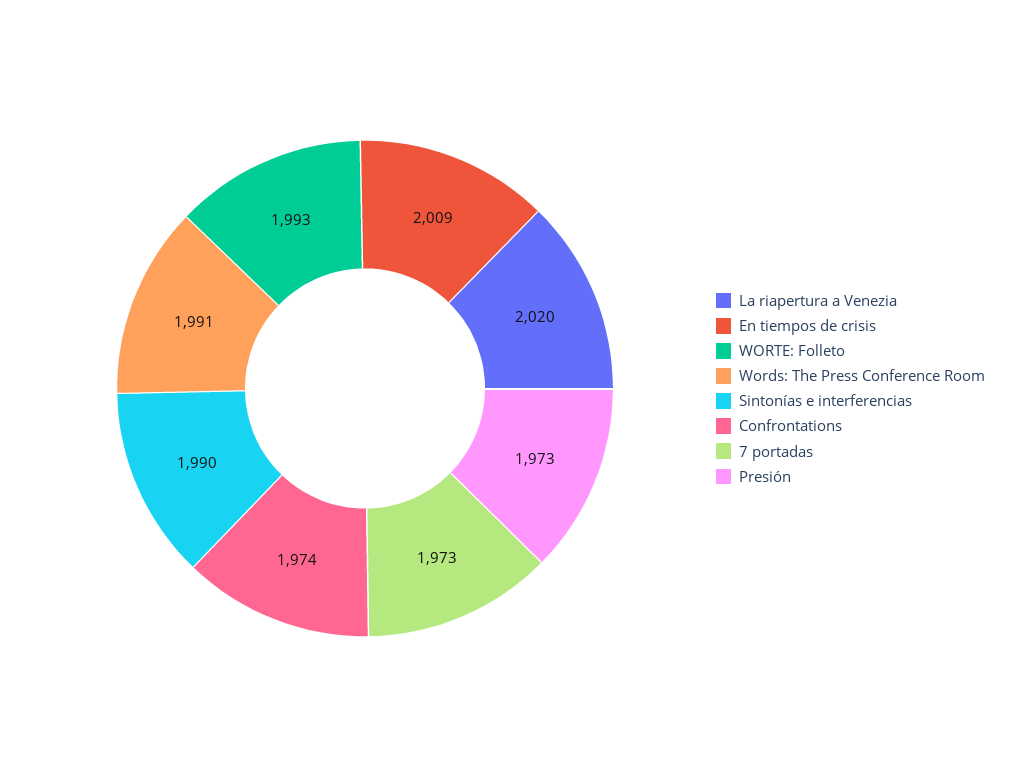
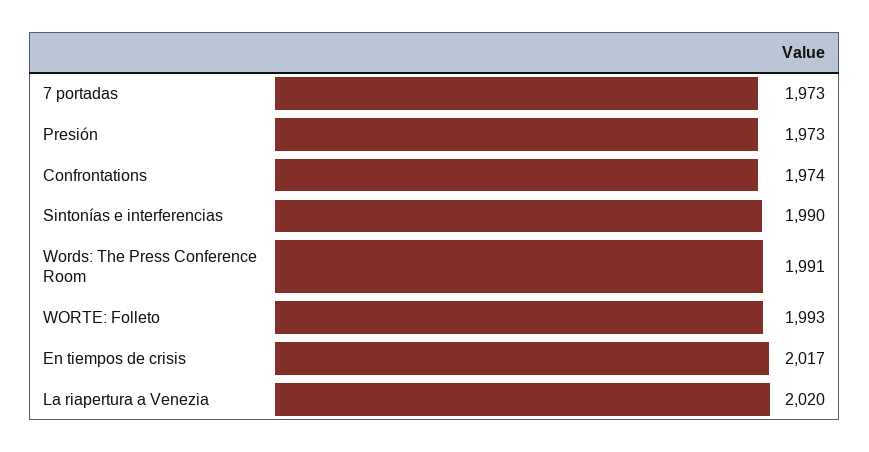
  {
    "La riapertura a Venezia": 2020,
-   "En tiempos de crisis": 2009,
+   "En tiempos de crisis": 2017,
    "WORTE: Folleto": 1993,
    "Words: The Press Conference Room": 1991,
    "Sintonías e interferencias": 1990,
    "Confrontations": 1974,
    "7 portadas": 1973,
    "Presión": 1973
  }

